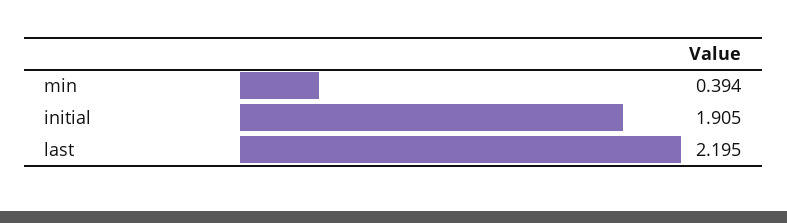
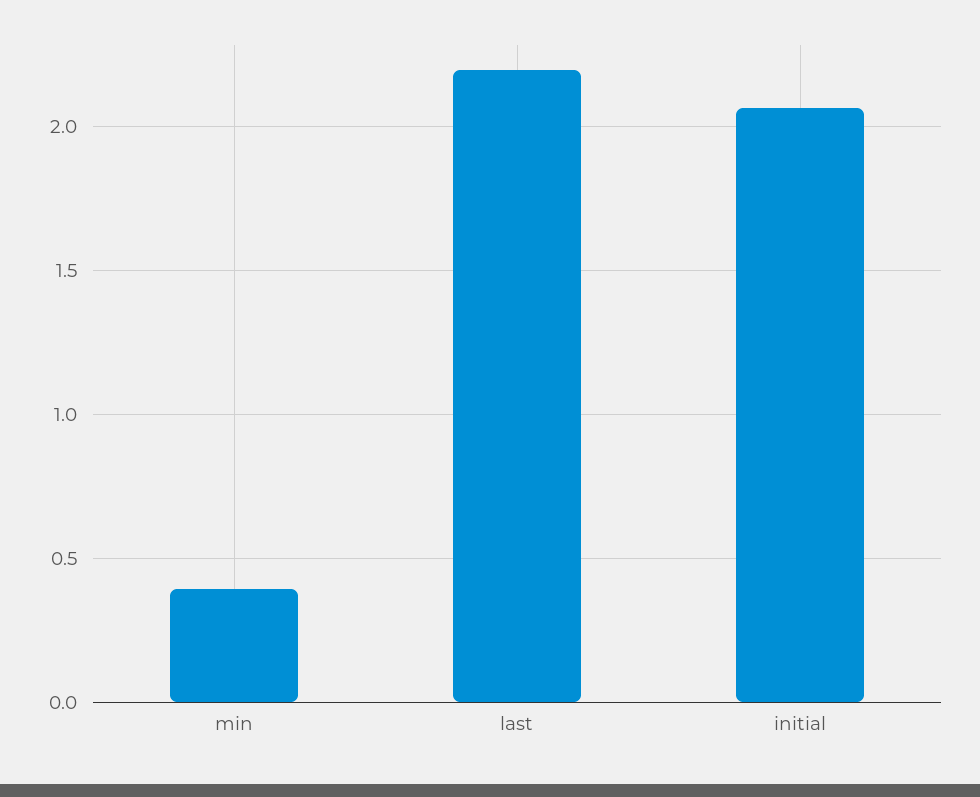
  {
    "min": 0.394,
-   "initial": 1.905,
+   "initial": 2.05,
    "last": 2.195
  }

